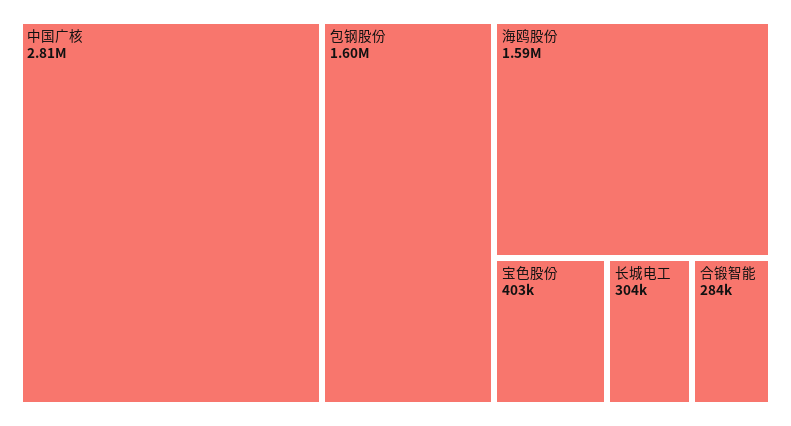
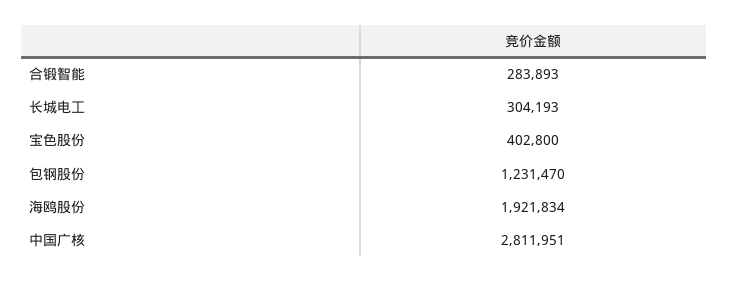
  {
    "中国广核": 2811951,
-   "包钢股份": 1600000,
+   "包钢股份": 1231470,
-   "海鸥股份": 1590000,
+   "海鸥股份": 1921834,
    "宝色股份": 402800,
    "长城电工": 304193,
    "合锻智能": 283893
  }

